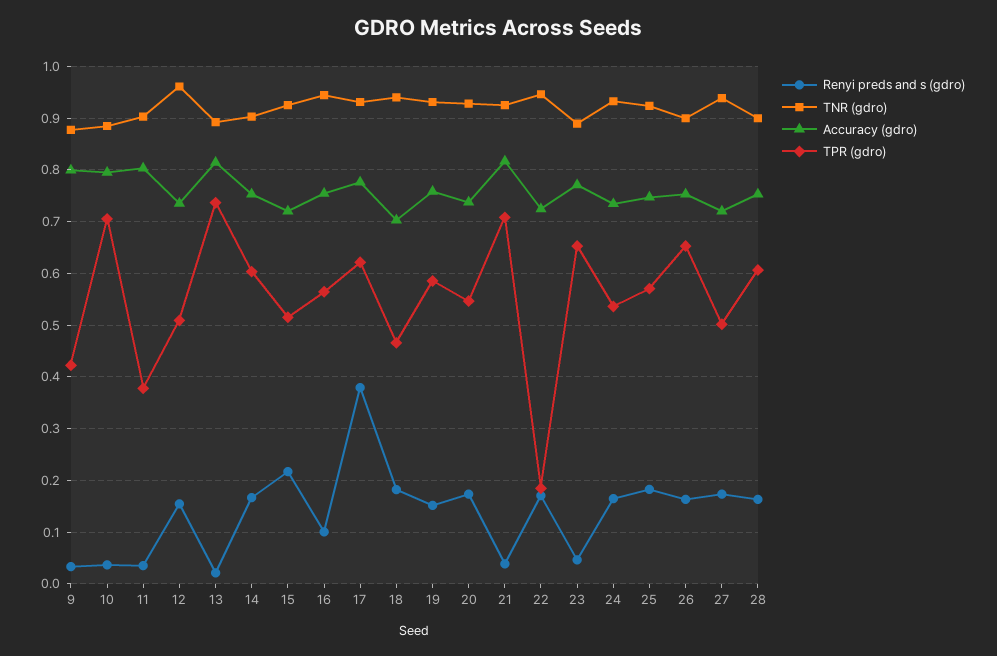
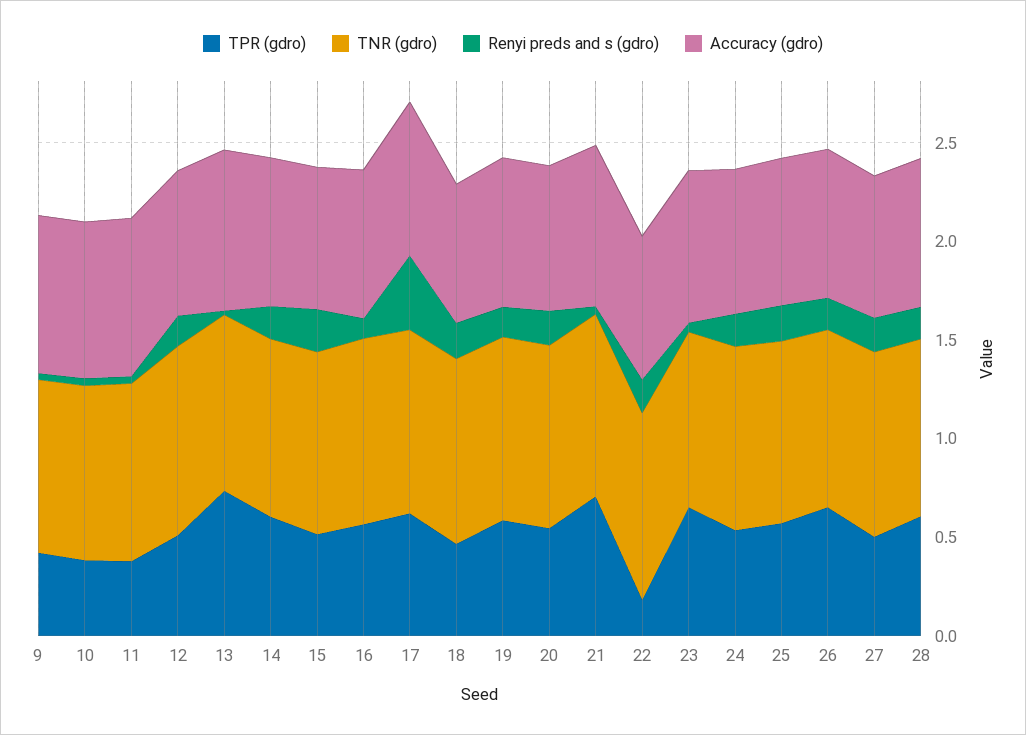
  {
    "Renyi preds and s (gdro)": {
      "9": 0.04,
      "10": 0.04,
      "11": 0.04,
      "12": 0.16,
      "13": 0.02,
      "14": 0.16,
      "15": 0.22,
      "16": 0.1,
      "17": 0.38,
      "18": 0.18,
      "19": 0.16,
      "20": 0.18,
      "21": 0.04,
      "22": 0.18,
      "23": 0.04,
      "24": 0.16,
      "25": 0.18,
      "26": 0.16,
      "27": 0.18,
      "28": 0.16
    },
    "TNR (gdro)": {
      "9": 0.88,
      "10": 0.88,
      "11": 0.9,
      "12": 0.96,
      "13": 0.9,
      "14": 0.9,
      "15": 0.92,
      "16": 0.94,
      "17": 0.94,
      "18": 0.94,
      "19": 0.94,
      "20": 0.92,
      "21": 0.92,
      "22": 0.94,
      "23": 0.88,
      "24": 0.94,
      "25": 0.92,
      "26": 0.9,
      "27": 0.94,
      "28": 0.9
    },
    "Accuracy (gdro)": {
      "9": 0.8,
      "10": 0.8,
      "11": 0.8,
      "12": 0.74,
      "13": 0.82,
      "14": 0.76,
      "15": 0.72,
      "16": 0.76,
      "17": 0.78,
      "18": 0.7,
      "19": 0.76,
      "20": 0.74,
      "21": 0.82,
      "22": 0.72,
      "23": 0.78,
      "24": 0.74,
      "25": 0.74,
      "26": 0.76,
      "27": 0.72,
      "28": 0.76
    },
    "TPR (gdro)": {
      "9": 0.42,
-     "10": 0.7,
+     "10": 0.4,
      "11": 0.38,
      "12": 0.5,
      "13": 0.74,
      "14": 0.6,
      "15": 0.52,
      "16": 0.56,
      "17": 0.62,
      "18": 0.46,
      "19": 0.58,
      "20": 0.54,
      "21": 0.7,
      "22": 0.18,
      "23": 0.66,
      "24": 0.54,
      "25": 0.58,
      "26": 0.66,
      "27": 0.5,
      "28": 0.6
    }
  }

